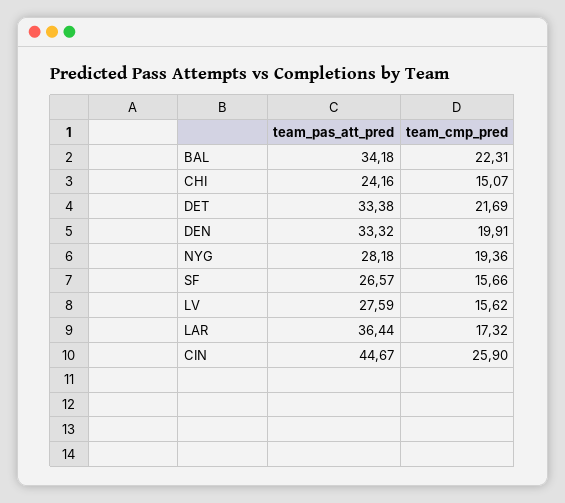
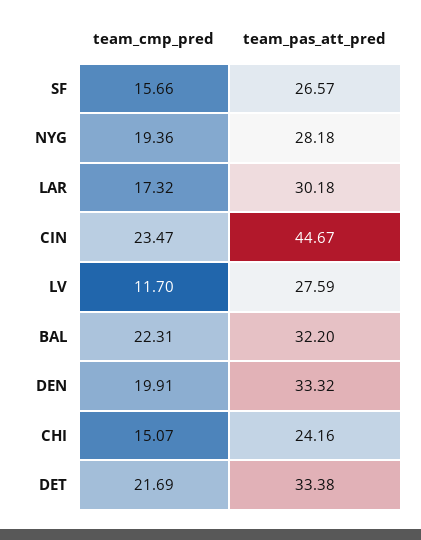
  {
    "team_pas_att_pred": {
-     "BAL": 34.18,
+     "BAL": 32.2,
      "CHI": 24.16,
      "DET": 33.38,
      "DEN": 33.32,
      "NYG": 28.18,
      "SF": 26.57,
      "LV": 27.59,
-     "LAR": 36.44,
+     "LAR": 30.18,
      "CIN": 44.67
    },
    "team_cmp_pred": {
      "BAL": 22.31,
      "CHI": 15.07,
      "DET": 21.69,
      "DEN": 19.91,
      "NYG": 19.36,
      "SF": 15.66,
-     "LV": 15.62,
+     "LV": 11.7,
      "LAR": 17.32,
-     "CIN": 25.9
+     "CIN": 23.47
    }
  }

